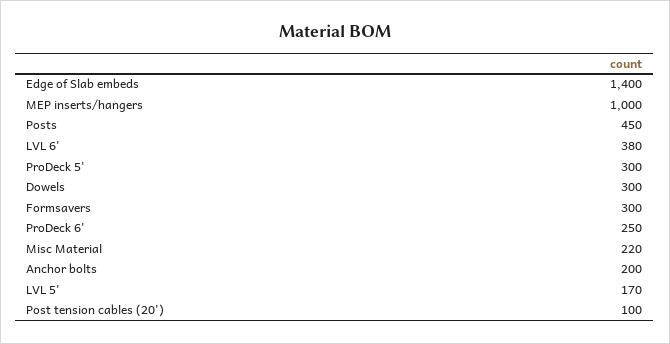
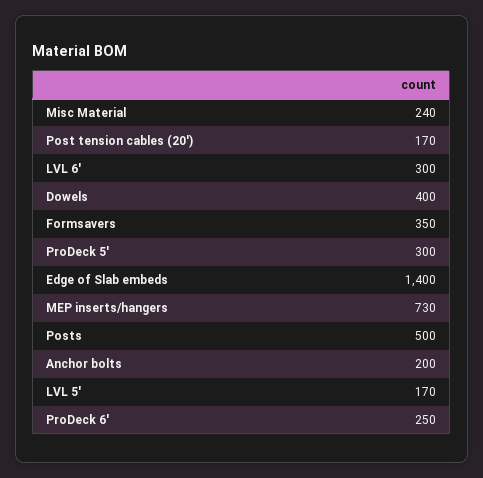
  {
    "Edge of Slab embeds": 1400,
-   "MEP inserts/hangers": 1000,
+   "MEP inserts/hangers": 730,
-   "Posts": 450,
+   "Posts": 500,
-   "LVL 6'": 380,
+   "LVL 6'": 300,
    "ProDeck 5'": 300,
-   "Dowels": 300,
+   "Dowels": 400,
-   "Formsavers": 300,
+   "Formsavers": 350,
    "ProDeck 6'": 250,
-   "Misc Material": 220,
+   "Misc Material": 240,
    "Anchor bolts": 200,
    "LVL 5'": 170,
-   "Post tension cables (20')": 100
+   "Post tension cables (20')": 170
  }

